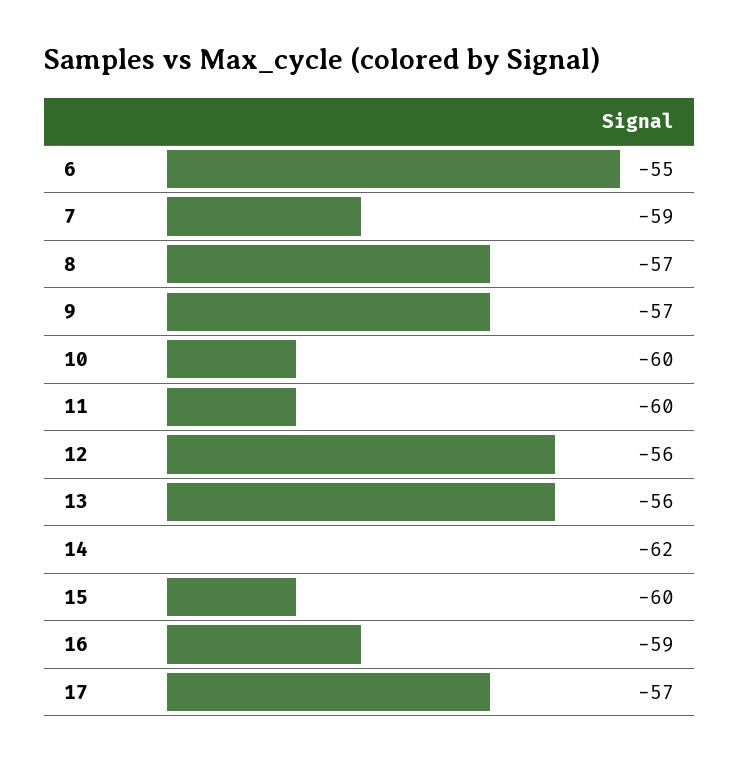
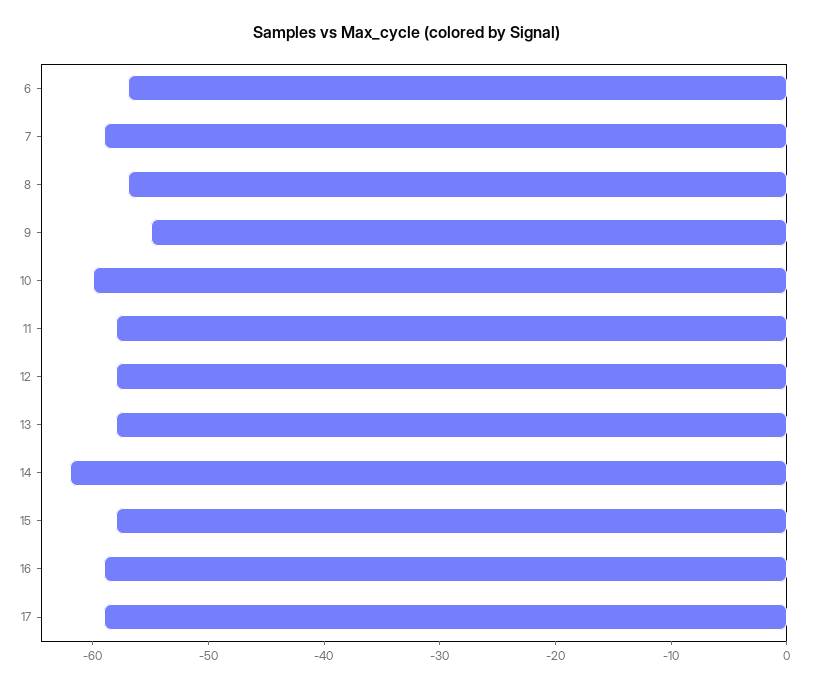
  {
-   "6": -55,
+   "6": -57,
    "7": -59,
    "8": -57,
-   "9": -57,
+   "9": -55,
    "10": -60,
-   "11": -60,
+   "11": -58,
-   "12": -56,
+   "12": -58,
-   "13": -56,
+   "13": -58,
    "14": -62,
-   "15": -60,
+   "15": -58,
    "16": -59,
-   "17": -57
+   "17": -59
  }

